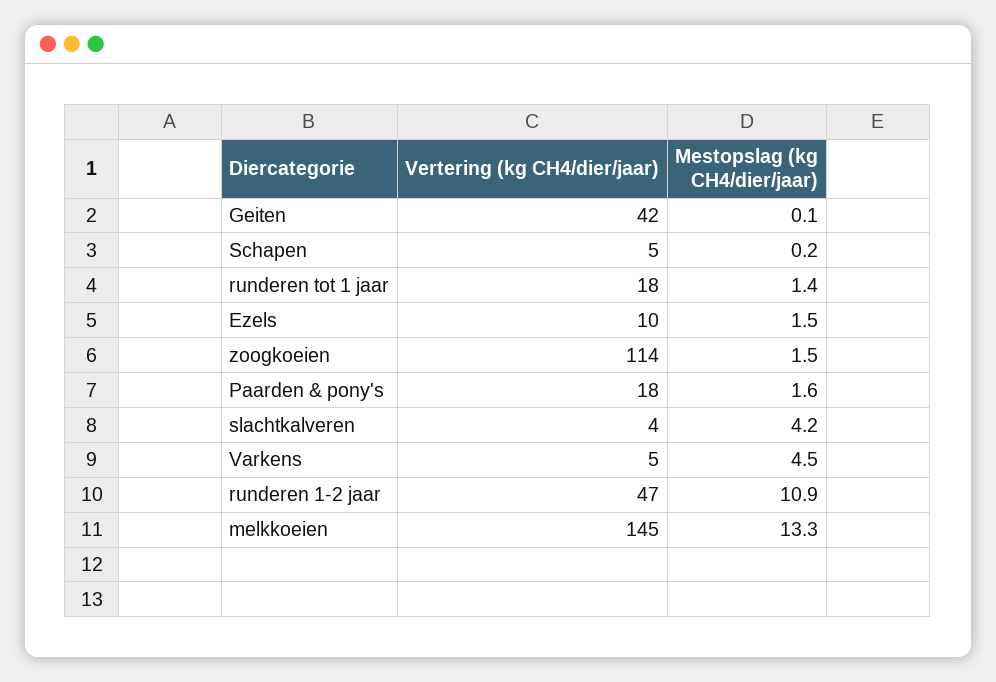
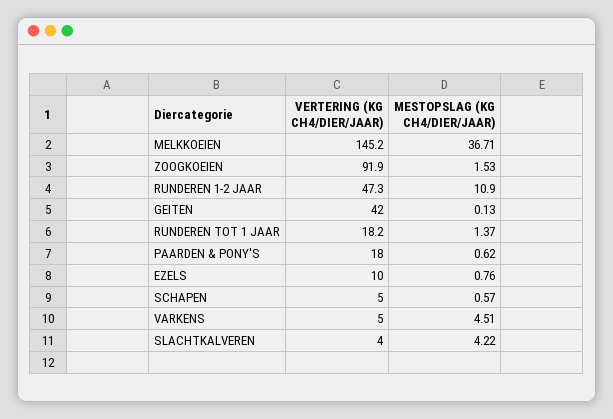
  {
    "Vertering (kg CH4/dier/jaar)": {
      "Geiten": 42,
      "Schapen": 5,
      "runderen tot 1 jaar": 18.2,
      "Ezels": 10,
-     "zoogkoeien": 114,
+     "zoogkoeien": 91.9,
      "Paarden & pony's": 18,
      "slachtkalveren": 4,
      "Varkens": 5,
      "runderen 1-2 jaar": 47.3,
      "melkkoeien": 145.2
    },
    "Mestopslag (kg CH4/dier/jaar)": {
      "Geiten": 0.13,
-     "Schapen": 0.2,
+     "Schapen": 0.57,
      "runderen tot 1 jaar": 1.37,
-     "Ezels": 1.5,
+     "Ezels": 0.76,
      "zoogkoeien": 1.53,
-     "Paarden & pony's": 1.6,
+     "Paarden & pony's": 0.62,
      "slachtkalveren": 4.22,
      "Varkens": 4.51,
      "runderen 1-2 jaar": 10.9,
-     "melkkoeien": 13.3
+     "melkkoeien": 36.71
    }
  }

